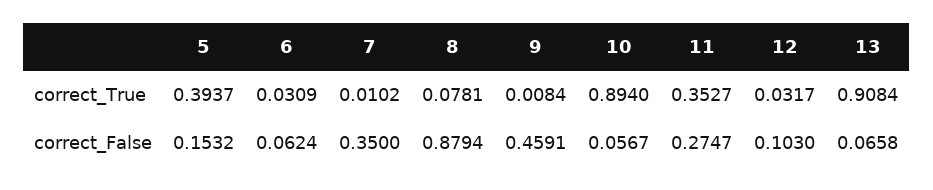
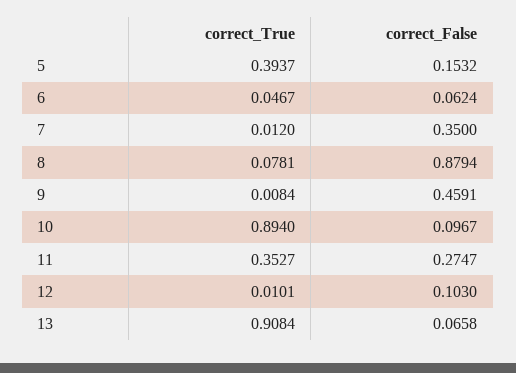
  {
    "5": {
      "correct_True": 0.3937,
      "correct_False": 0.1532
    },
    "6": {
-     "correct_True": 0.0309,
+     "correct_True": 0.0467,
      "correct_False": 0.0624
    },
    "7": {
-     "correct_True": 0.0102,
+     "correct_True": 0.012,
      "correct_False": 0.35
    },
    "8": {
      "correct_True": 0.0781,
      "correct_False": 0.8794
    },
    "9": {
      "correct_True": 0.0084,
      "correct_False": 0.4591
    },
    "10": {
      "correct_True": 0.894,
-     "correct_False": 0.0567
+     "correct_False": 0.0967
    },
    "11": {
      "correct_True": 0.3527,
      "correct_False": 0.2747
    },
    "12": {
-     "correct_True": 0.0317,
+     "correct_True": 0.0101,
      "correct_False": 0.103
    },
    "13": {
      "correct_True": 0.9084,
      "correct_False": 0.0658
    }
  }

